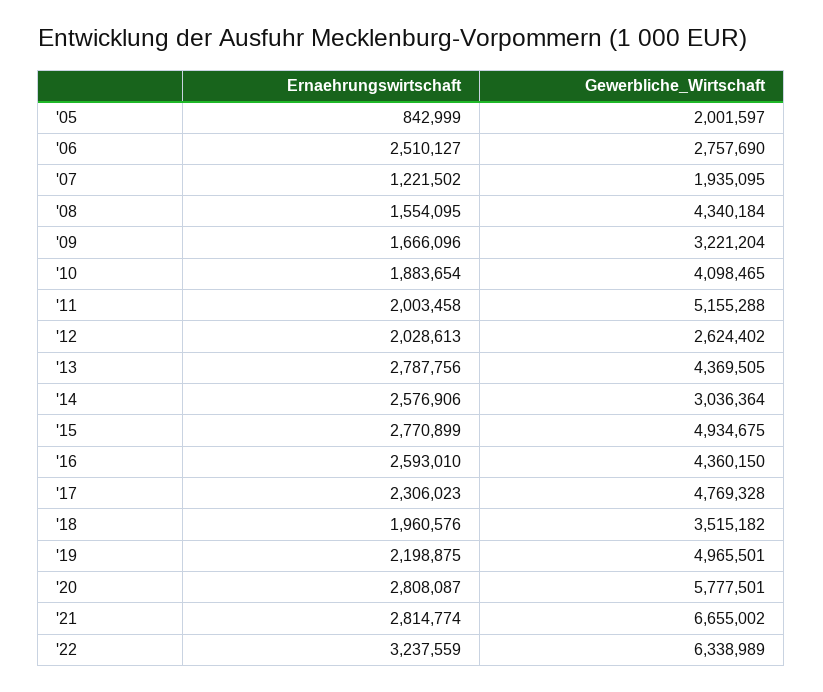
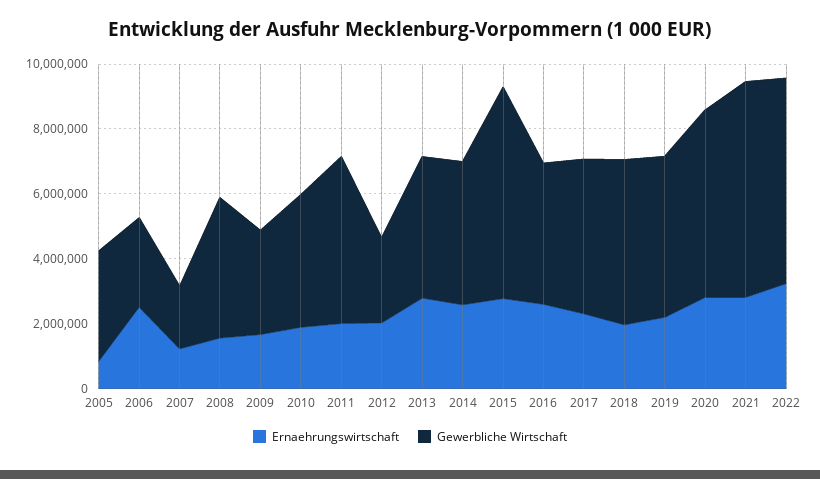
  {
    "Ernaehrungswirtschaft": {
      "'05": 842999,
      "'06": 2510127,
      "'07": 1221502,
      "'08": 1554095,
      "'09": 1666096,
      "'10": 1883654,
      "'11": 2003458,
      "'12": 2028613,
      "'13": 2787756,
      "'14": 2576906,
      "'15": 2770899,
      "'16": 2593010,
      "'17": 2306023,
      "'18": 1960576,
      "'19": 2198875,
      "'20": 2808087,
      "'21": 2814774,
      "'22": 3237559
    },
    "Gewerbliche_Wirtschaft": {
-     "'05": 2001597,
+     "'05": 3500000,
      "'06": 2757690,
      "'07": 1935095,
      "'08": 4340184,
      "'09": 3221204,
      "'10": 4098465,
      "'11": 5155288,
      "'12": 2624402,
      "'13": 4369505,
-     "'14": 3036364,
+     "'14": 4500000,
-     "'15": 4934675,
+     "'15": 6500000,
      "'16": 4360150,
      "'17": 4769328,
-     "'18": 3515182,
+     "'18": 5000000,
      "'19": 4965501,
      "'20": 5777501,
      "'21": 6655002,
      "'22": 6338989
    }
  }

